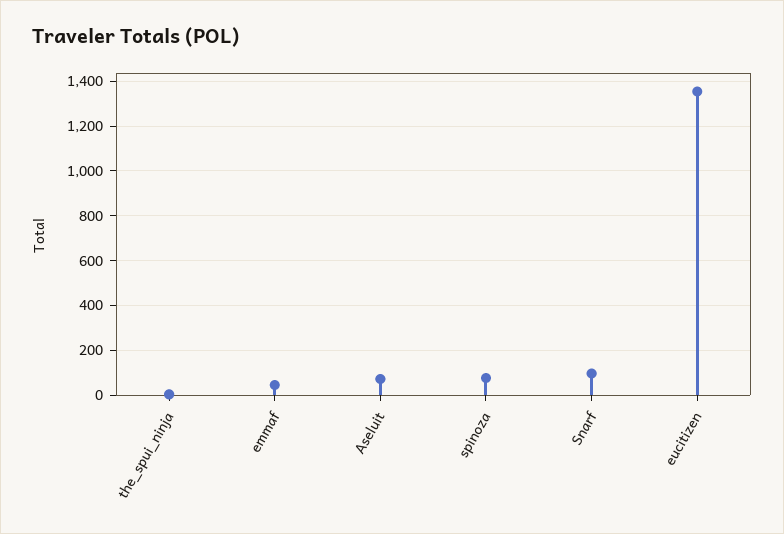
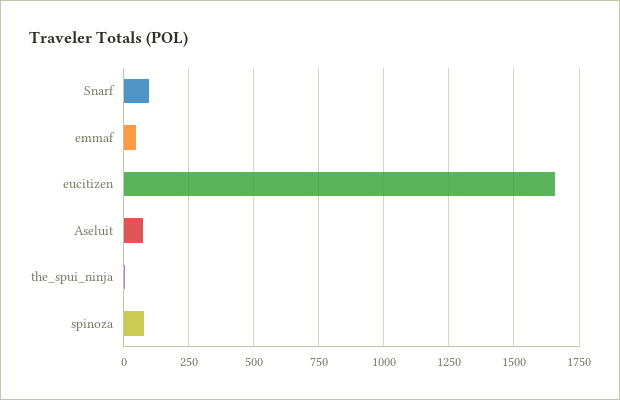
  {
    "the_spui_ninja": 0,
    "emmaf": 50,
    "Aseluit": 75,
    "spinoza": 75,
    "Snarf": 100,
-   "eucitizen": 1350
+   "eucitizen": 1650
  }

